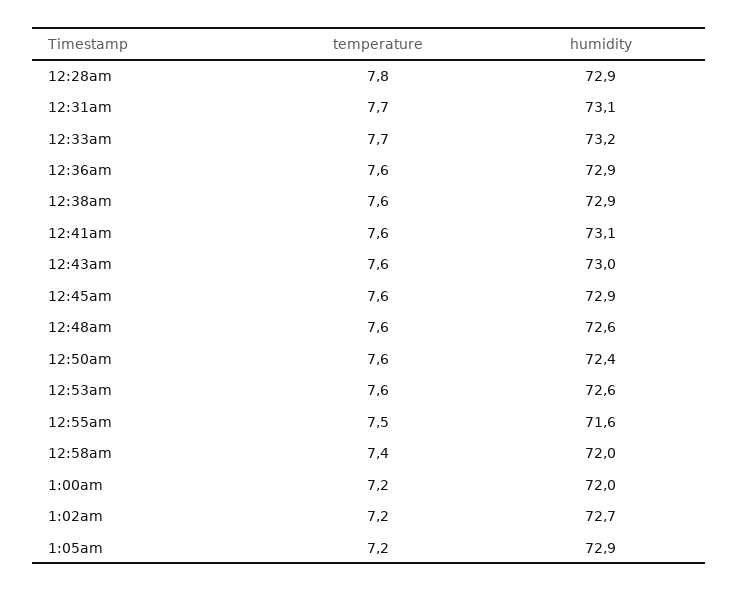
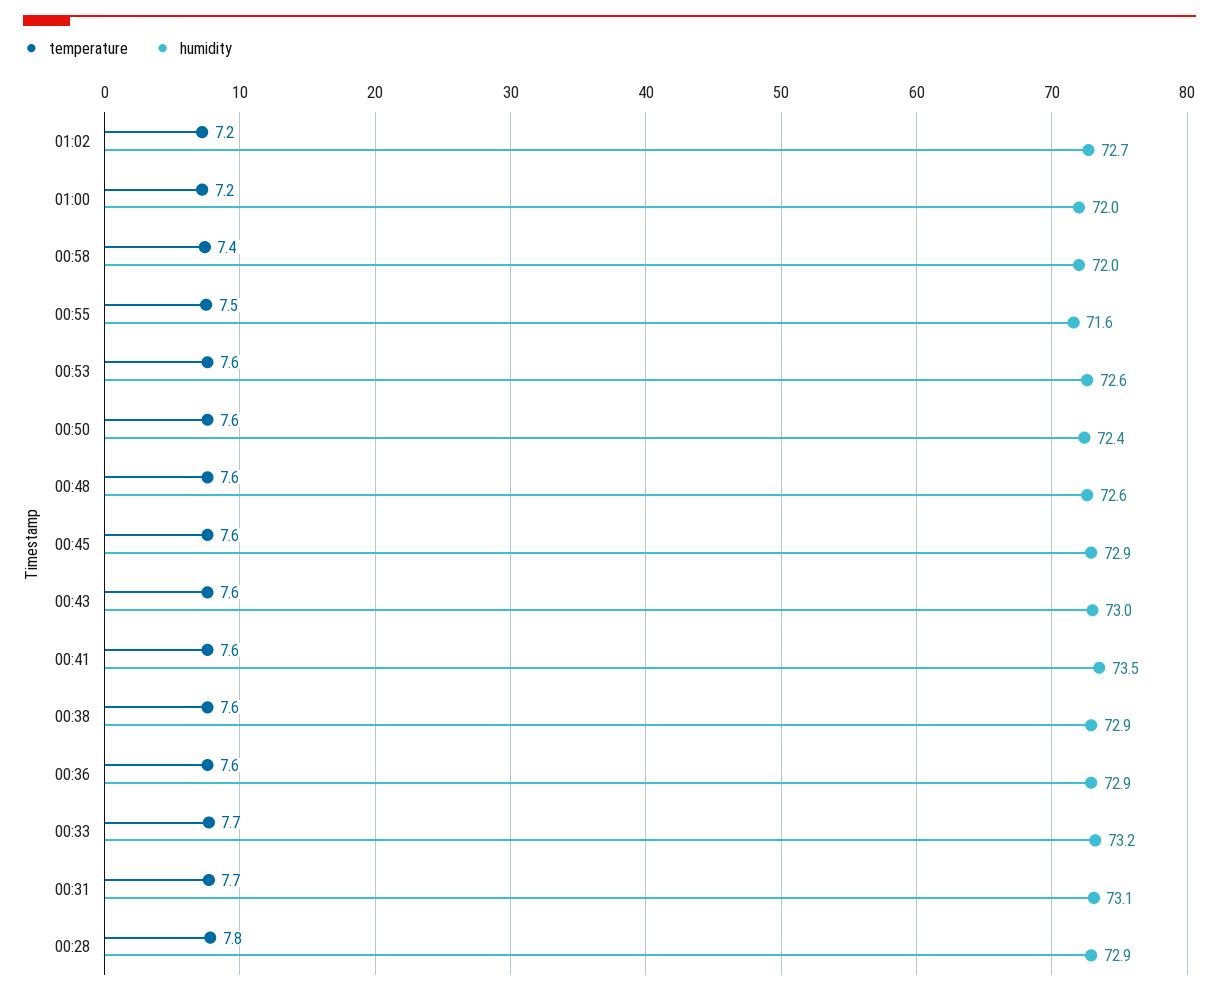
  {
    "temperature": {
      "12:28am": 7.8,
      "12:31am": 7.7,
      "12:33am": 7.7,
      "12:36am": 7.6,
      "12:38am": 7.6,
      "12:41am": 7.6,
      "12:43am": 7.6,
      "12:45am": 7.6,
      "12:48am": 7.6,
      "12:50am": 7.6,
      "12:53am": 7.6,
      "12:55am": 7.5,
      "12:58am": 7.4,
      "1:00am": 7.2,
-     "1:02am": 7.2,
+     "1:02am": 7.2
-     "1:05am": 7.2
    },
    "humidity": {
      "12:28am": 72.9,
      "12:31am": 73.1,
      "12:33am": 73.2,
      "12:36am": 72.9,
      "12:38am": 72.9,
-     "12:41am": 73.1,
+     "12:41am": 73.5,
      "12:43am": 73,
      "12:45am": 72.9,
      "12:48am": 72.6,
      "12:50am": 72.4,
      "12:53am": 72.6,
      "12:55am": 71.6,
      "12:58am": 72,
      "1:00am": 72,
-     "1:02am": 72.7,
+     "1:02am": 72.7
-     "1:05am": 72.9
    }
  }

